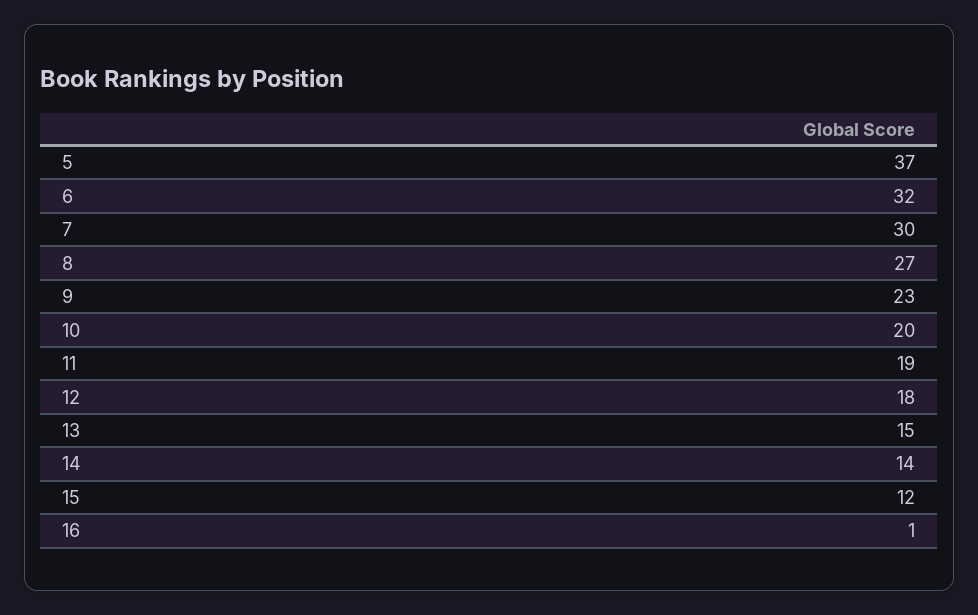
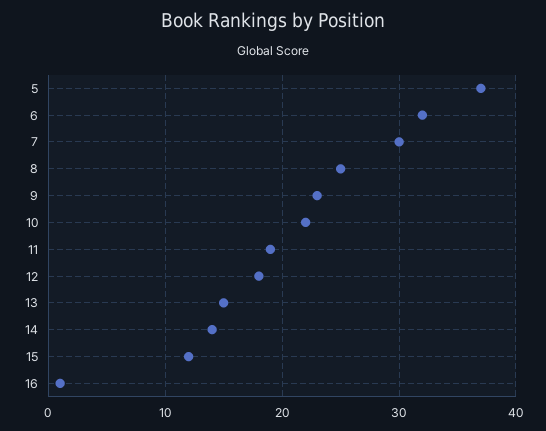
  {
    "5": 37,
    "6": 32,
    "7": 30,
-   "8": 27,
+   "8": 25,
    "9": 23,
-   "10": 20,
+   "10": 22,
    "11": 19,
    "12": 18,
    "13": 15,
    "14": 14,
    "15": 12,
    "16": 1
  }

